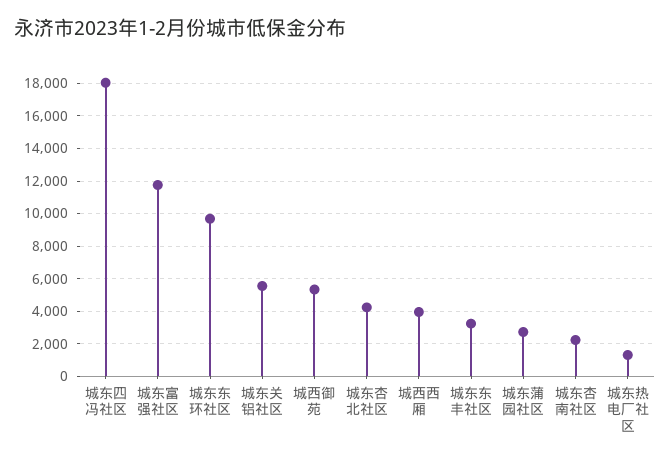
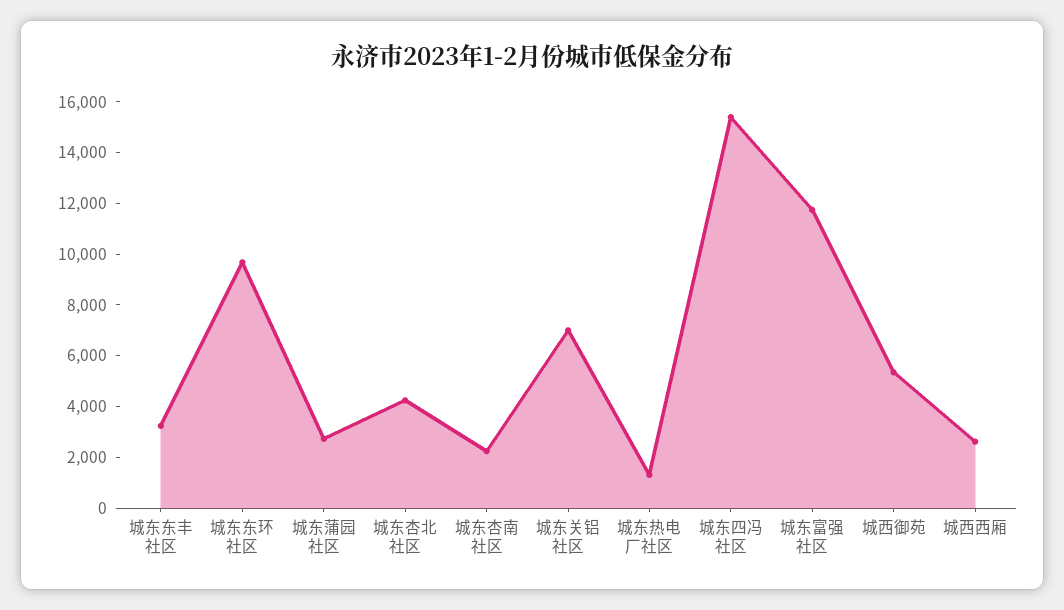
  {
-   "城东四冯社区": 18000,
+   "城东四冯社区": 15500,
    "城东富强社区": 12000,
    "城东东环社区": 9500,
-   "城东关铝社区": 5500,
+   "城东关铝社区": 7000,
    "城西御苑": 5500,
    "城东杏北社区": 4000,
-   "城西西厢": 4000,
+   "城西西厢": 2500,
    "城东东丰社区": 3000,
    "城东蒲园社区": 2500,
    "城东杏南社区": 2000,
    "城东热电厂社区": 1500
  }

